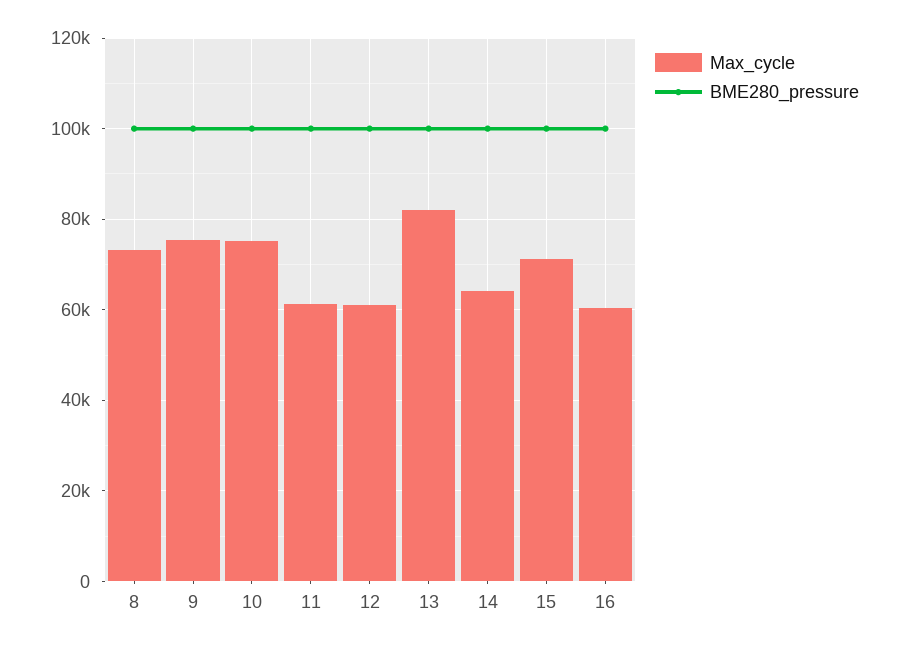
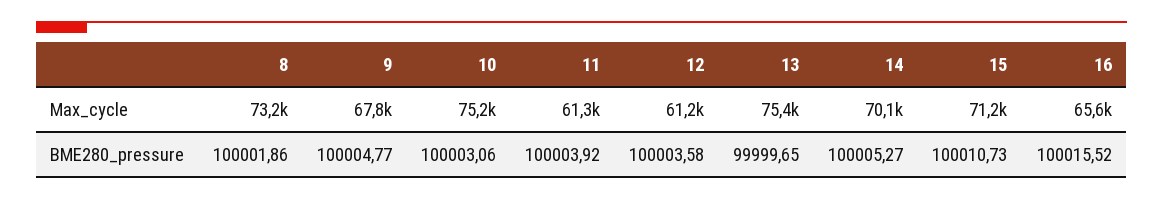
  {
    "Max_cycle": {
      "8": 73200,
-     "9": 76000,
+     "9": 67800,
      "10": 75200,
      "11": 61300,
      "12": 61200,
-     "13": 82000,
+     "13": 75400,
-     "14": 64000,
+     "14": 70100,
      "15": 71200,
-     "16": 60000
+     "16": 65600
    },
    "BME280_pressure": {
      "8": 100001.86,
      "9": 100004.77,
      "10": 100003.06,
      "11": 100003.92,
      "12": 100003.58,
      "13": 99999.65,
      "14": 100005.27,
      "15": 100010.73,
      "16": 100015.52
    }
  }

